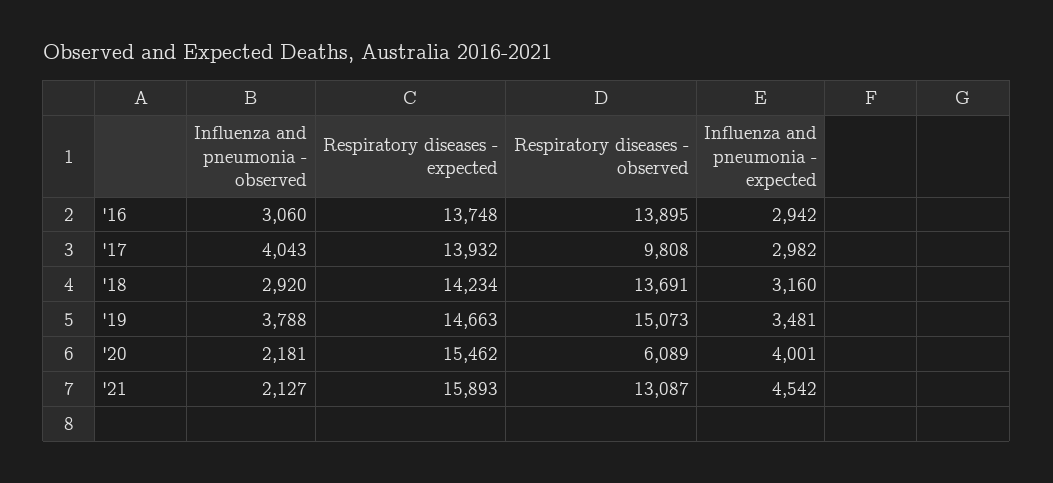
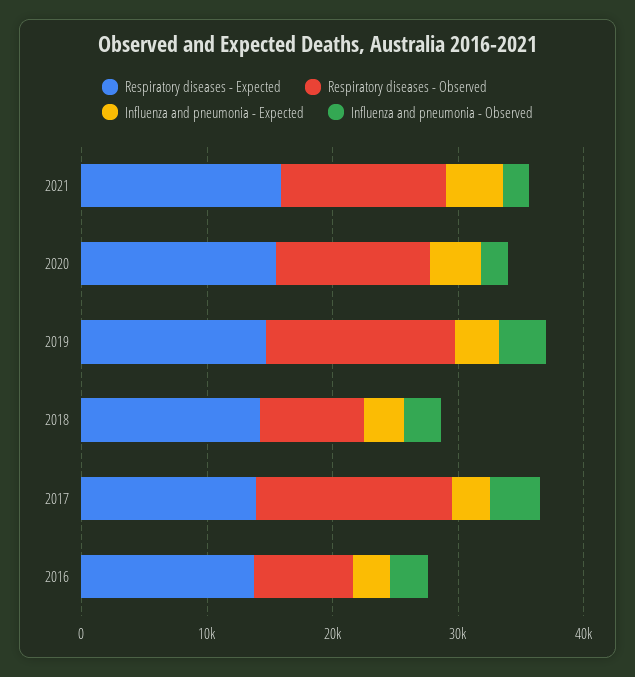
  {
    "Influenza and pneumonia - observed": {
      "'16": 3060,
      "'17": 4043,
      "'18": 2920,
      "'19": 3788,
      "'20": 2181,
      "'21": 2127
    },
    "Respiratory diseases - expected": {
      "'16": 13748,
      "'17": 13932,
      "'18": 14234,
      "'19": 14663,
      "'20": 15462,
      "'21": 15893
    },
    "Respiratory diseases - observed": {
-     "'16": 13895,
+     "'16": 8000,
-     "'17": 9808,
+     "'17": 16000,
-     "'18": 13691,
+     "'18": 8000,
      "'19": 15073,
-     "'20": 6089,
+     "'20": 12000,
      "'21": 13087
    },
    "Influenza and pneumonia - expected": {
      "'16": 2942,
      "'17": 2982,
      "'18": 3160,
      "'19": 3481,
      "'20": 4001,
      "'21": 4542
    }
  }

